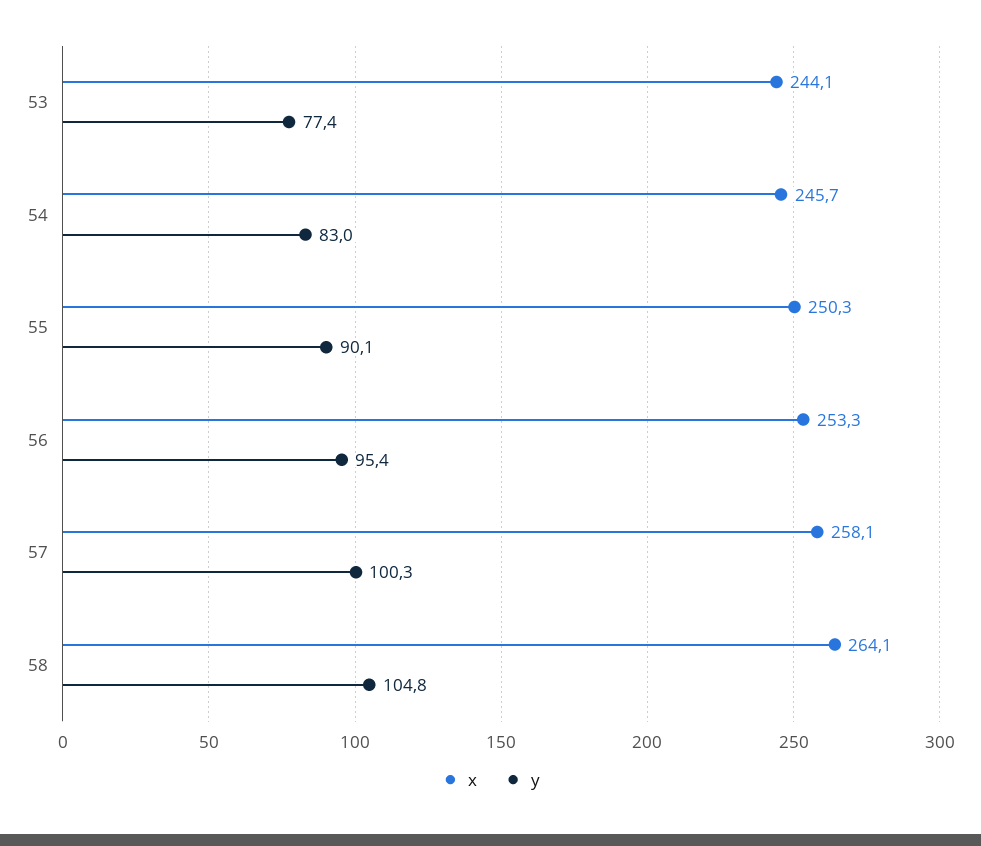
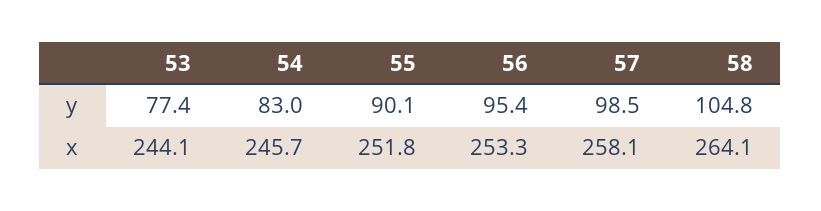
  {
    "x": {
      "53": 244.1,
      "54": 245.7,
-     "55": 250.3,
+     "55": 251.8,
      "56": 253.3,
      "57": 258.1,
      "58": 264.1
    },
    "y": {
      "53": 77.4,
      "54": 83,
      "55": 90.1,
      "56": 95.4,
-     "57": 100.3,
+     "57": 98.5,
      "58": 104.8
    }
  }

